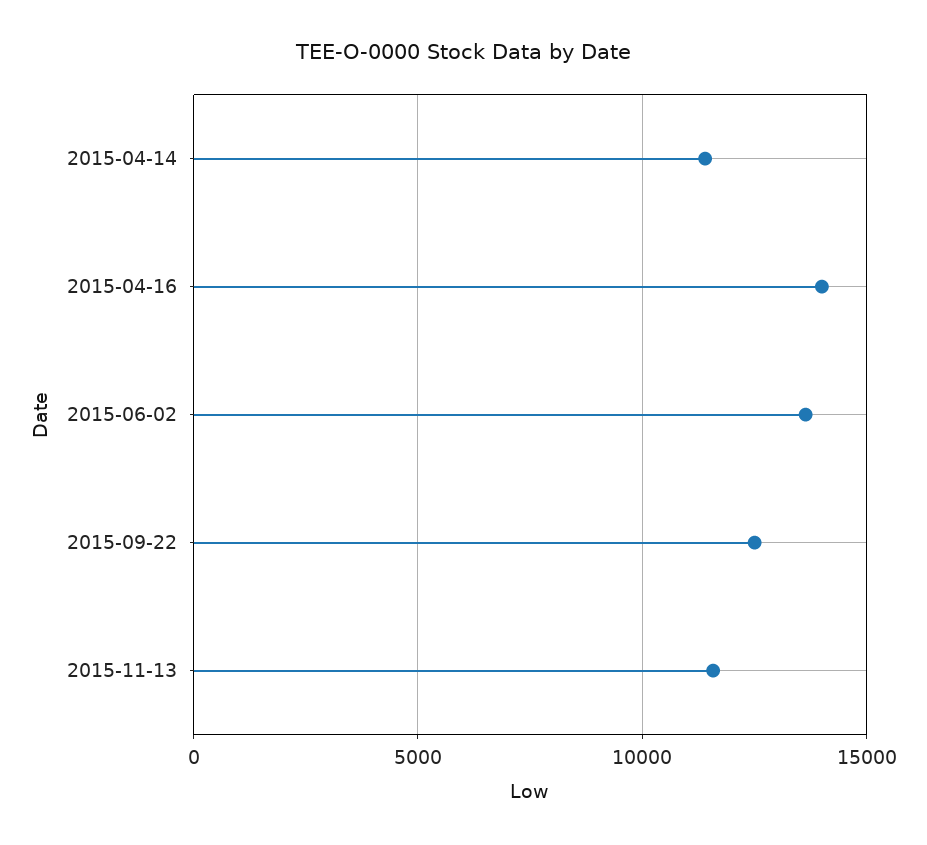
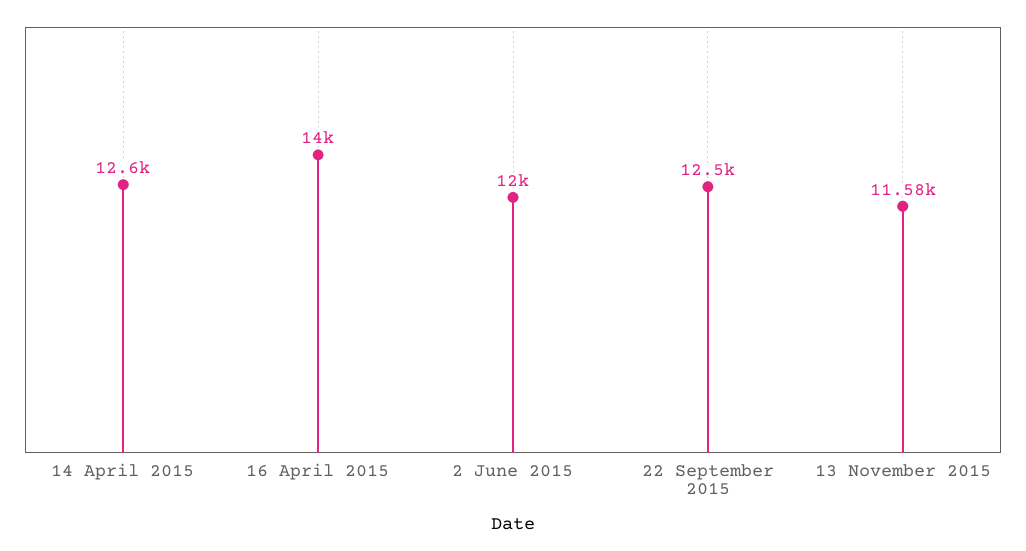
  {
-   "2015-04-14": 11500,
+   "2015-04-14": 12600,
    "2015-04-16": 14000,
-   "2015-06-02": 13500,
+   "2015-06-02": 12000,
    "2015-09-22": 12500,
    "2015-11-13": 11580
  }

